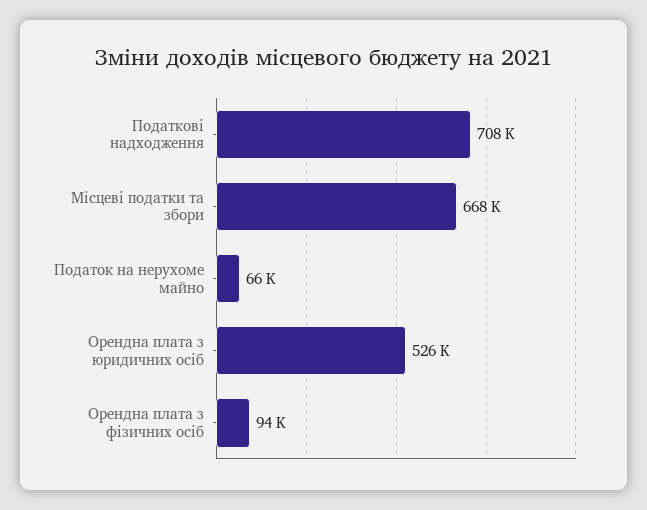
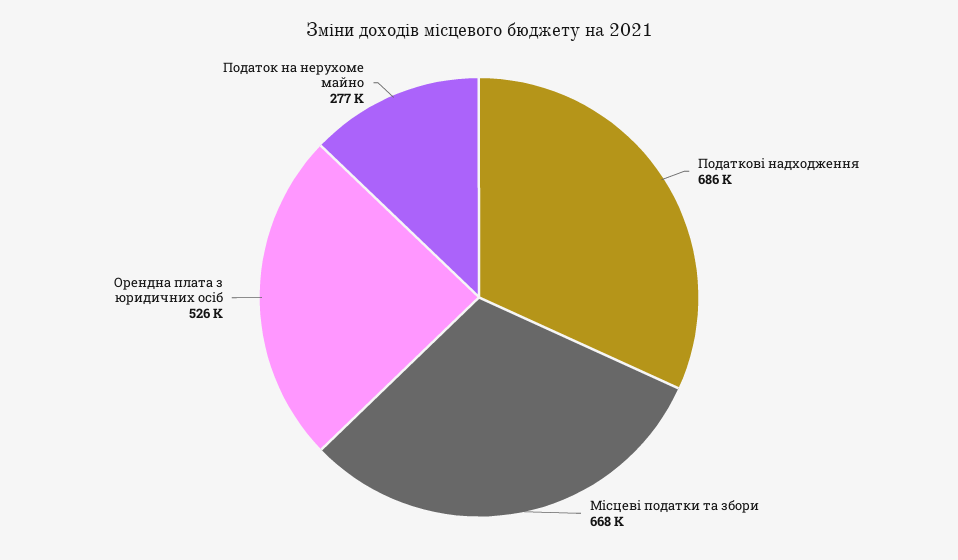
  {
-   "Податкові надходження": 708000,
+   "Податкові надходження": 686000,
    "Місцеві податки та збори": 668000,
-   "Податок на нерухоме майно": 66000,
+   "Податок на нерухоме майно": 277000,
-   "Орендна плата з юридичних осіб": 526000,
+   "Орендна плата з юридичних осіб": 526000
-   "Орендна плата з фізичних осіб": 94000
  }

